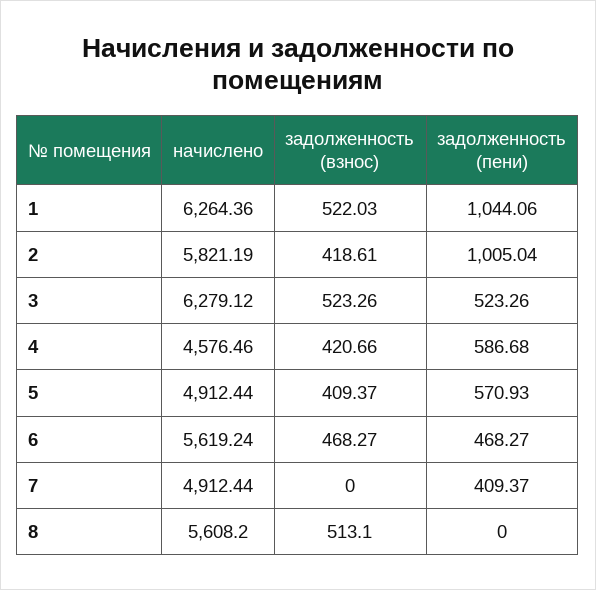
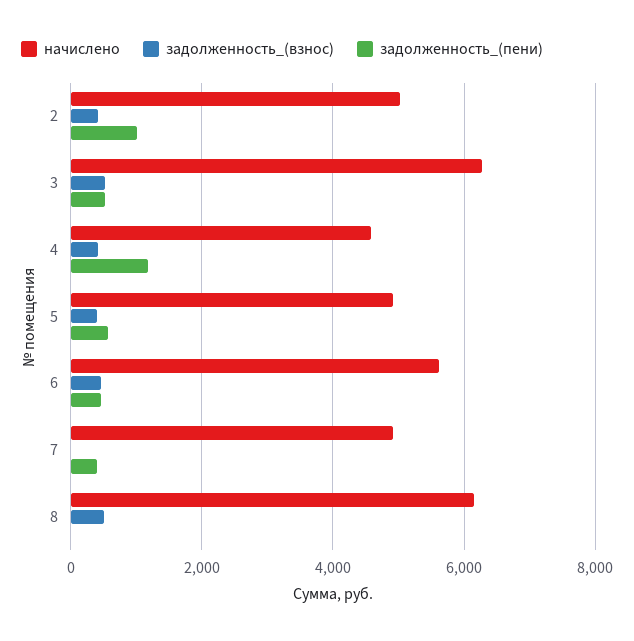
  {
    "начислено": {
-     "1": 6264.36,
-     "2": 5821.19,
+     "2": 5000,
      "3": 6279.12,
      "4": 4576.46,
      "5": 4912.44,
      "6": 5619.24,
      "7": 4912.44,
-     "8": 5608.2
+     "8": 6200
    },
    "задолженность (взнос)": {
-     "1": 522.03,
      "2": 418.61,
      "3": 523.26,
      "4": 420.66,
      "5": 409.37,
      "6": 468.27,
      "7": 0,
      "8": 513.1
    },
    "задолженность (пени)": {
-     "1": 1044.06,
      "2": 1005.04,
      "3": 523.26,
-     "4": 586.68,
+     "4": 1200,
      "5": 570.93,
      "6": 468.27,
      "7": 409.37,
      "8": 0
    }
  }

